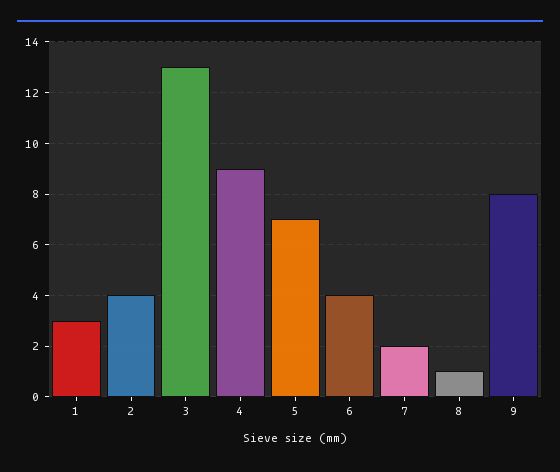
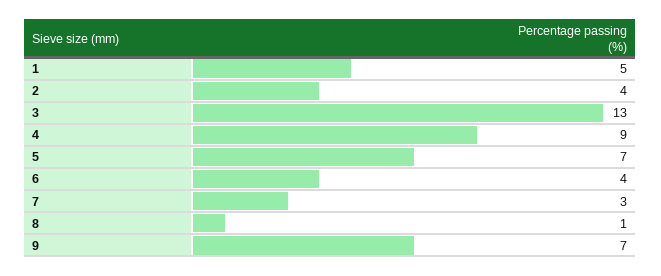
  {
-   "1": 3,
+   "1": 5,
    "2": 4,
    "3": 13,
    "4": 9,
    "5": 7,
    "6": 4,
-   "7": 2,
+   "7": 3,
    "8": 1,
-   "9": 8
+   "9": 7
  }

